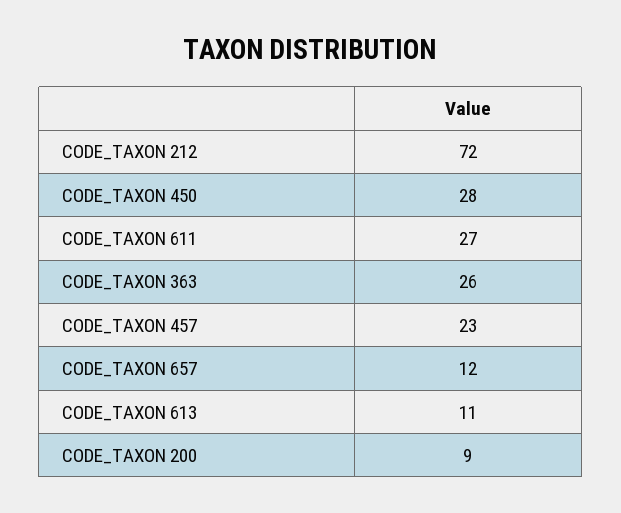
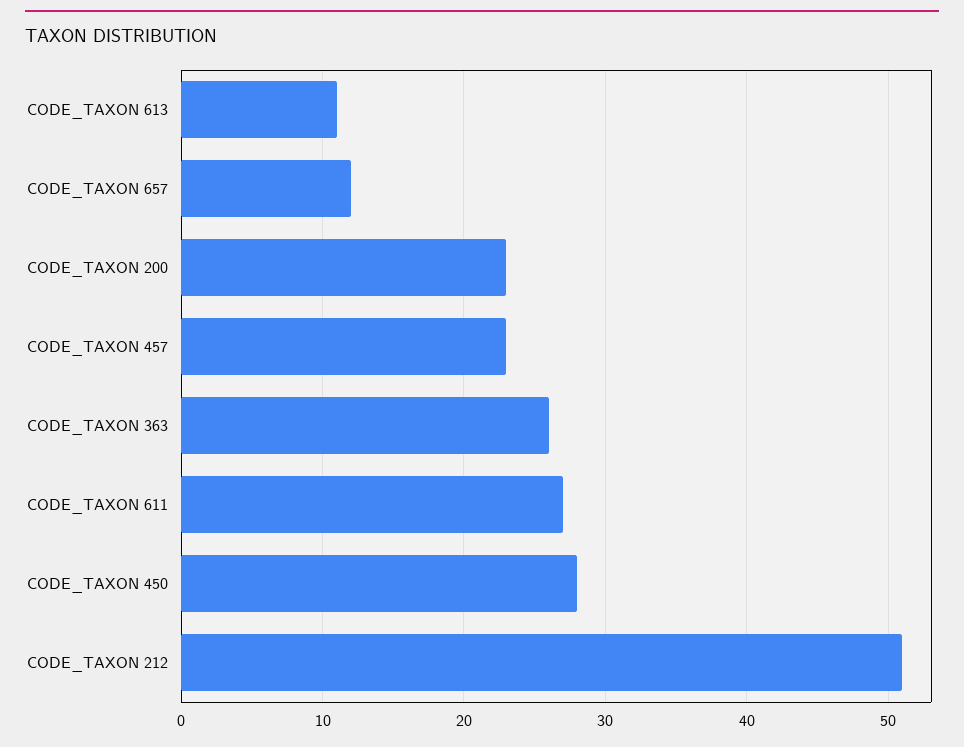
  {
-   "CODE_TAXON 212": 72,
+   "CODE_TAXON 212": 51,
    "CODE_TAXON 450": 28,
    "CODE_TAXON 611": 27,
    "CODE_TAXON 363": 26,
    "CODE_TAXON 457": 23,
    "CODE_TAXON 657": 12,
    "CODE_TAXON 613": 11,
-   "CODE_TAXON 200": 9
+   "CODE_TAXON 200": 23
  }

